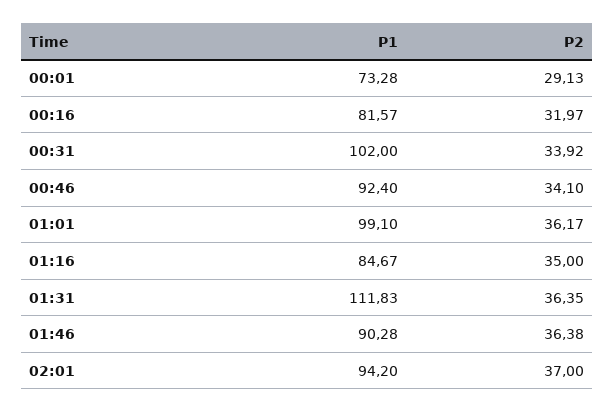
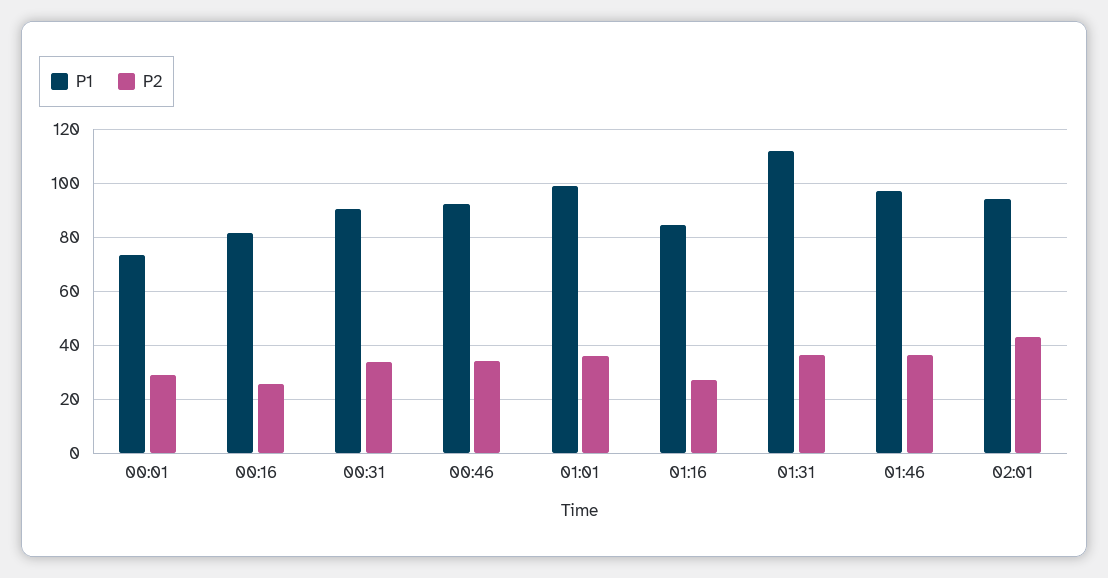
  {
    "P1": {
      "00:01": 73.28,
      "00:16": 81.57,
-     "00:31": 102,
+     "00:31": 90,
      "00:46": 92.4,
      "01:01": 99.1,
      "01:16": 84.67,
      "01:31": 111.83,
-     "01:46": 90.28,
+     "01:46": 97.5,
      "02:01": 94.2
    },
    "P2": {
      "00:01": 29.13,
-     "00:16": 31.97,
+     "00:16": 25,
      "00:31": 33.92,
      "00:46": 34.1,
      "01:01": 36.17,
-     "01:16": 35,
+     "01:16": 27.5,
      "01:31": 36.35,
      "01:46": 36.38,
-     "02:01": 37
+     "02:01": 42.5
    }
  }

